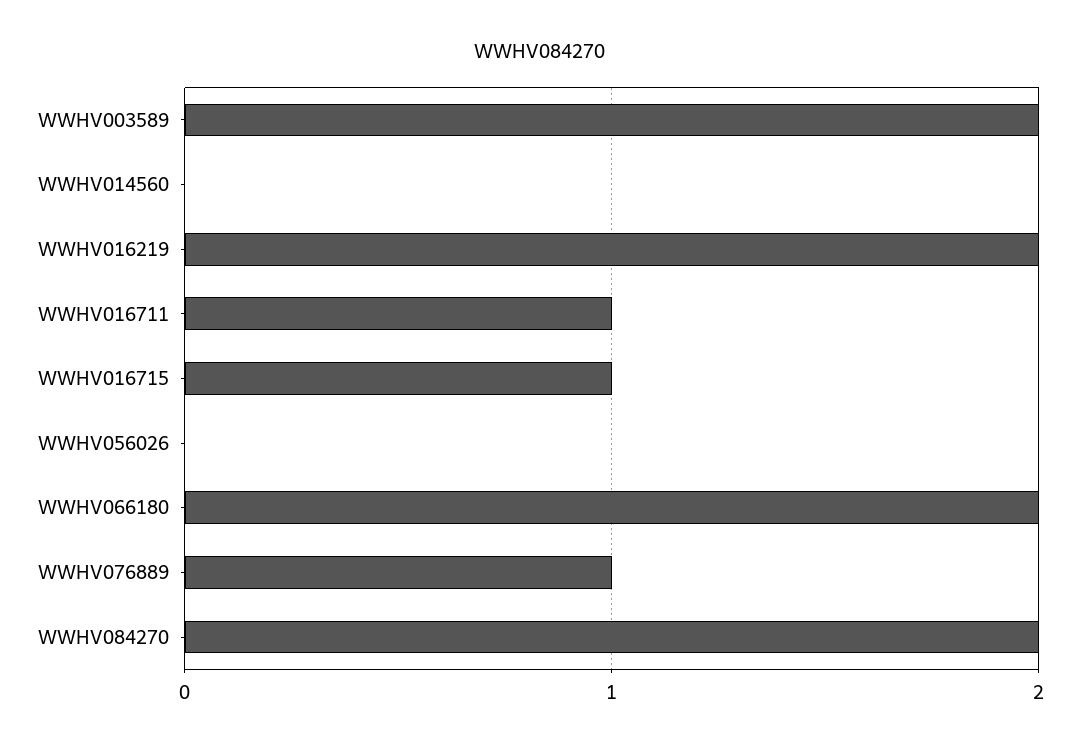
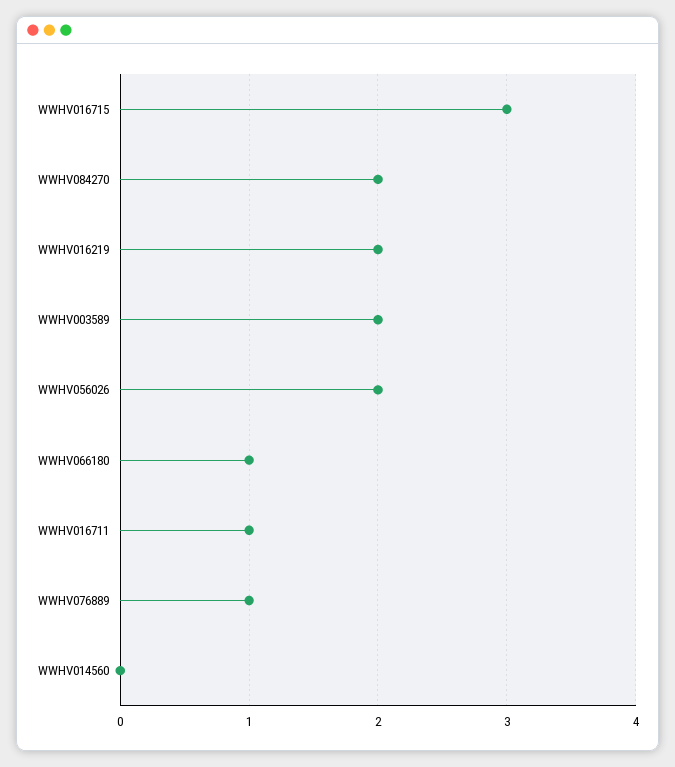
  {
    "WWHV003589": 2,
    "WWHV014560": 0,
    "WWHV016219": 2,
    "WWHV016711": 1,
-   "WWHV016715": 1,
+   "WWHV016715": 3,
-   "WWHV056026": 0,
+   "WWHV056026": 2,
-   "WWHV066180": 2,
+   "WWHV066180": 1,
    "WWHV076889": 1,
    "WWHV084270": 2
  }

